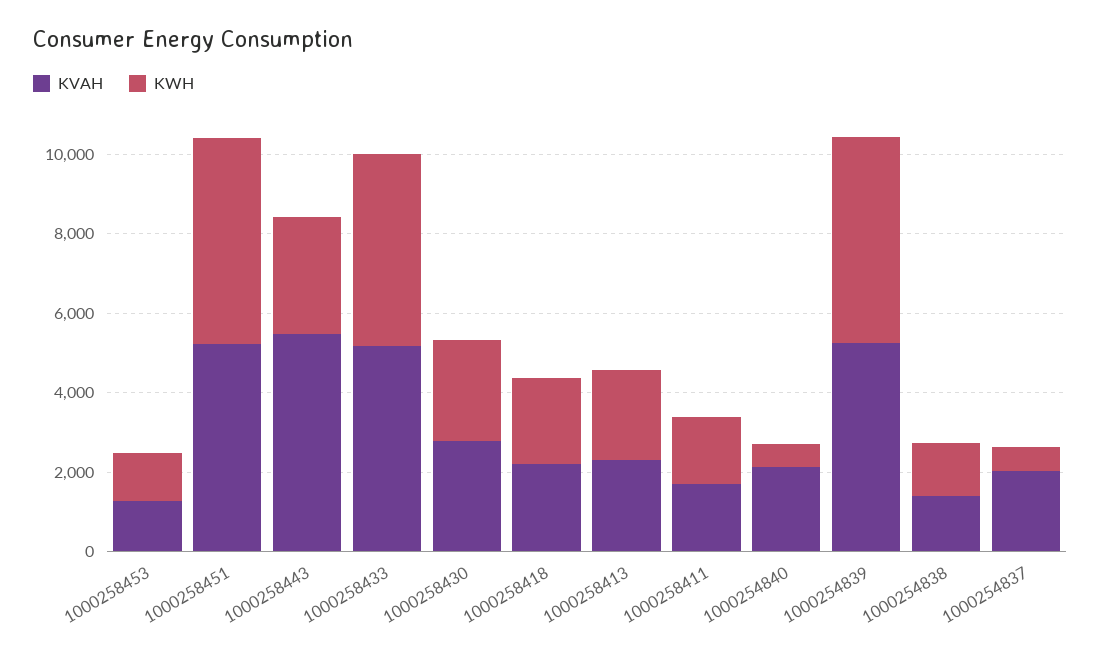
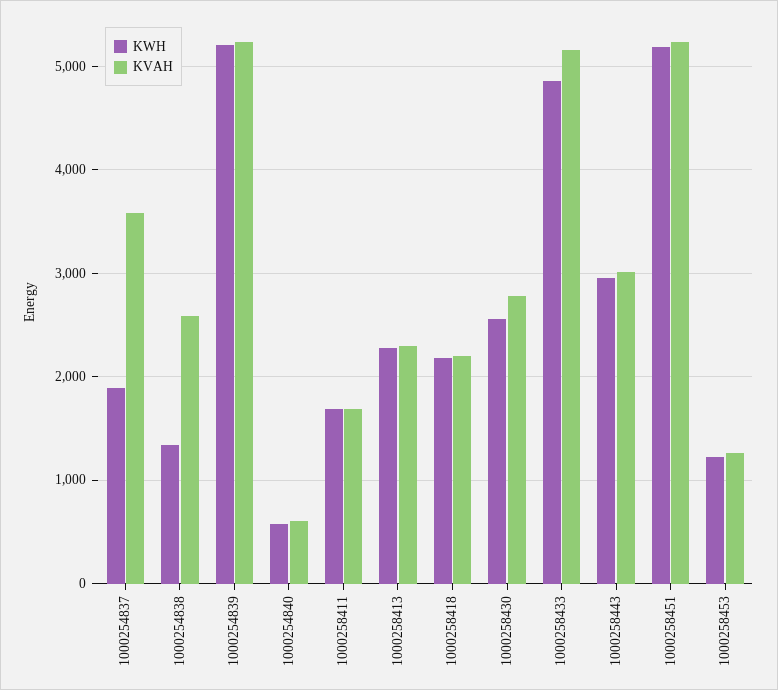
  {
    "KVAH": {
      "1000258453": 1300,
      "1000258451": 5200,
-     "1000258443": 5500,
+     "1000258443": 3000,
      "1000258433": 5200,
      "1000258430": 2800,
      "1000258418": 2200,
      "1000258413": 2300,
      "1000258411": 1700,
-     "1000254840": 2000,
+     "1000254840": 600,
      "1000254839": 5200,
-     "1000254838": 1500,
+     "1000254838": 2600,
-     "1000254837": 2000
+     "1000254837": 3600
    },
    "KWH": {
      "1000258453": 1200,
      "1000258451": 5200,
      "1000258443": 3000,
      "1000258433": 4900,
      "1000258430": 2600,
      "1000258418": 2200,
      "1000258413": 2300,
      "1000258411": 1700,
      "1000254840": 600,
      "1000254839": 5200,
      "1000254838": 1300,
-     "1000254837": 500
+     "1000254837": 1900
    }
  }

